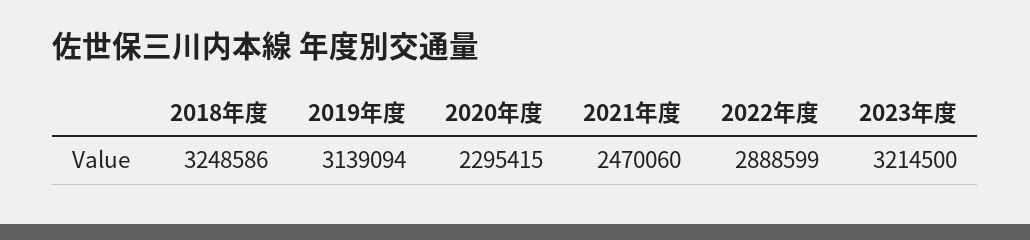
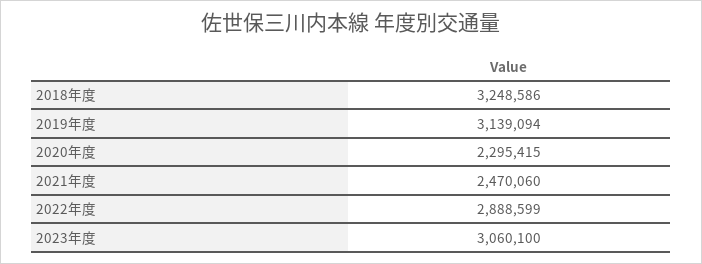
  {
    "2018年度": 3248586,
    "2019年度": 3139094,
    "2020年度": 2295415,
    "2021年度": 2470060,
    "2022年度": 2888599,
-   "2023年度": 3214500
+   "2023年度": 3060100
  }

